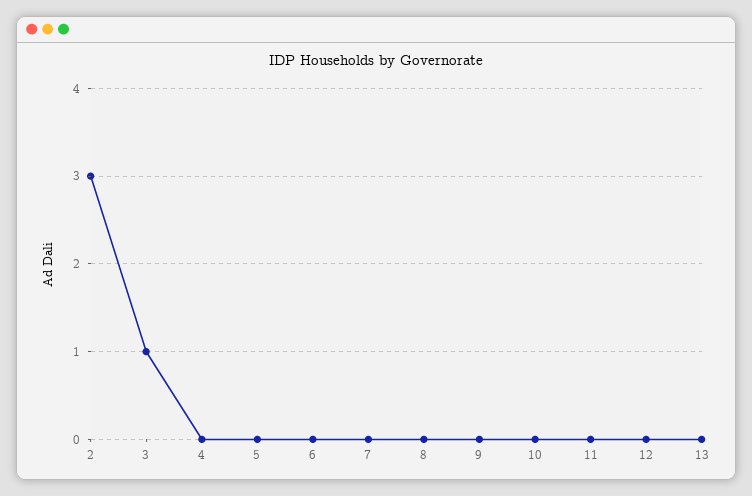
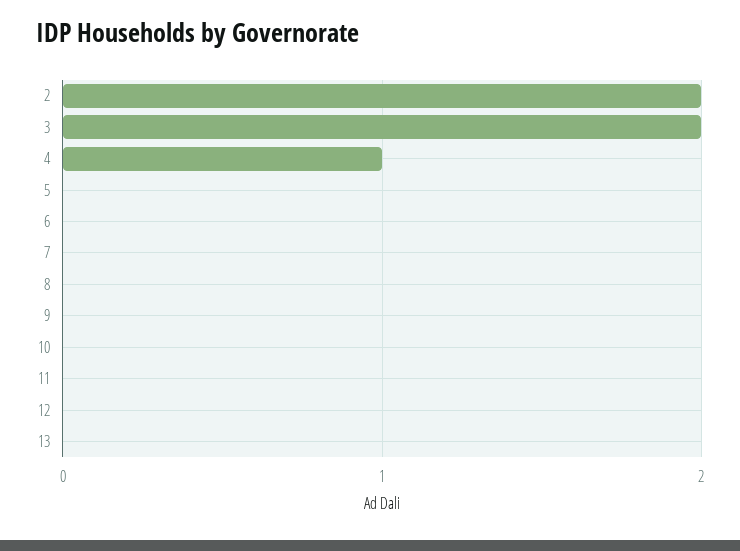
  {
-   "2": 3,
+   "2": 2,
-   "3": 1,
+   "3": 2,
-   "4": 0,
+   "4": 1,
    "5": 0,
    "6": 0,
    "7": 0,
    "8": 0,
    "9": 0,
    "10": 0,
    "11": 0,
    "12": 0,
    "13": 0
  }

